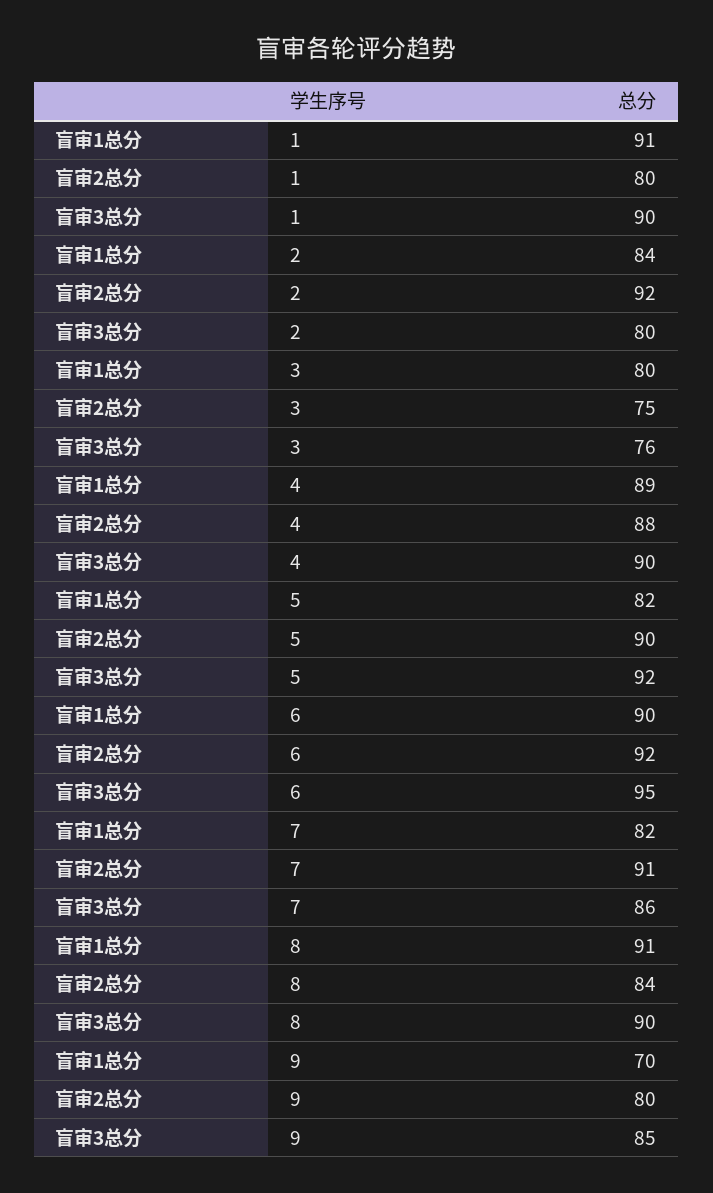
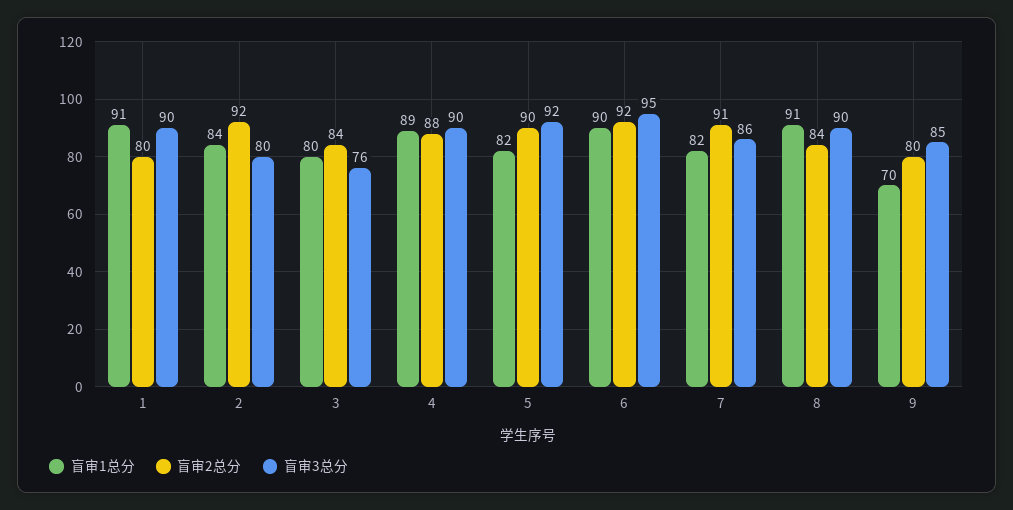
  {
    "盲审1总分": {
      "1": 91,
      "2": 84,
      "3": 80,
      "4": 89,
      "5": 82,
      "6": 90,
      "7": 82,
      "8": 91,
      "9": 70
    },
    "盲审2总分": {
      "1": 80,
      "2": 92,
-     "3": 75,
+     "3": 84,
      "4": 88,
      "5": 90,
      "6": 92,
      "7": 91,
      "8": 84,
      "9": 80
    },
    "盲审3总分": {
      "1": 90,
      "2": 80,
      "3": 76,
      "4": 90,
      "5": 92,
      "6": 95,
      "7": 86,
      "8": 90,
      "9": 85
    }
  }

